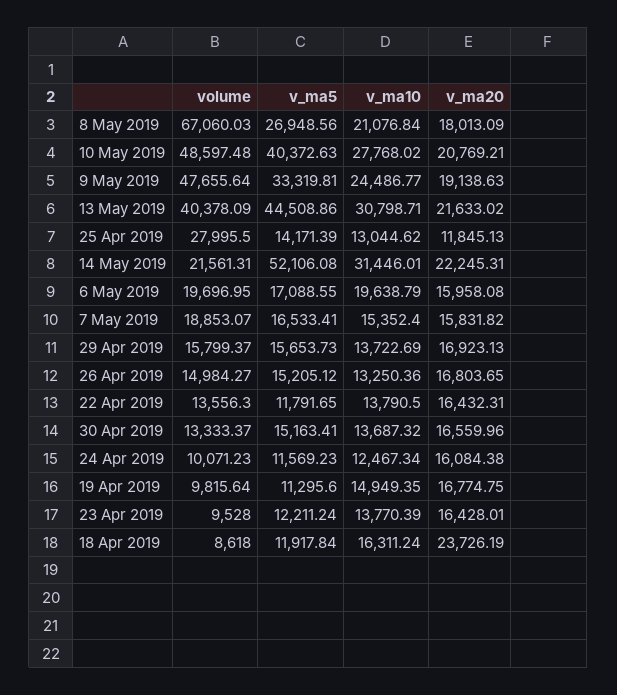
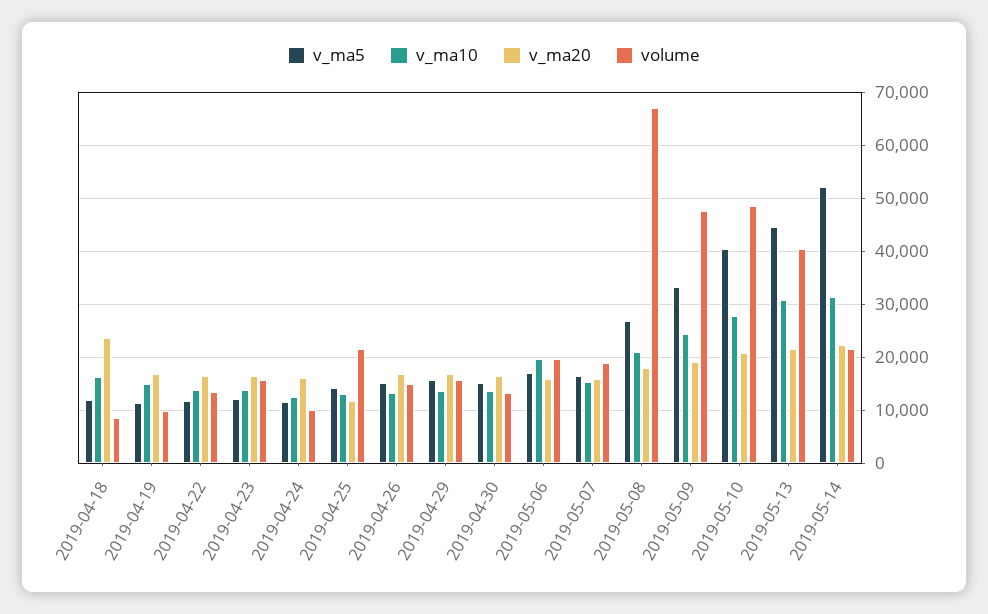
  {
    "volume": {
      "8 May 2019": 67060.03,
      "10 May 2019": 48597.48,
      "9 May 2019": 47655.64,
      "13 May 2019": 40378.09,
-     "25 Apr 2019": 27995.5,
+     "25 Apr 2019": 22000,
      "14 May 2019": 21561.31,
      "6 May 2019": 19696.95,
      "7 May 2019": 18853.07,
      "29 Apr 2019": 15799.37,
      "26 Apr 2019": 14984.27,
      "22 Apr 2019": 13556.3,
      "30 Apr 2019": 13333.37,
      "24 Apr 2019": 10071.23,
      "19 Apr 2019": 9815.64,
-     "23 Apr 2019": 9528,
+     "23 Apr 2019": 16000,
      "18 Apr 2019": 8618
    },
    "v_ma5": {
      "8 May 2019": 26948.56,
      "10 May 2019": 40372.63,
      "9 May 2019": 33319.81,
      "13 May 2019": 44508.86,
      "25 Apr 2019": 14171.39,
      "14 May 2019": 52106.08,
      "6 May 2019": 17088.55,
      "7 May 2019": 16533.41,
      "29 Apr 2019": 15653.73,
      "26 Apr 2019": 15205.12,
      "22 Apr 2019": 11791.65,
      "30 Apr 2019": 15163.41,
      "24 Apr 2019": 11569.23,
      "19 Apr 2019": 11295.6,
      "23 Apr 2019": 12211.24,
      "18 Apr 2019": 11917.84
    },
    "v_ma10": {
      "8 May 2019": 21076.84,
      "10 May 2019": 27768.02,
      "9 May 2019": 24486.77,
      "13 May 2019": 30798.71,
      "25 Apr 2019": 13044.62,
      "14 May 2019": 31446.01,
      "6 May 2019": 19638.79,
      "7 May 2019": 15352.4,
      "29 Apr 2019": 13722.69,
      "26 Apr 2019": 13250.36,
      "22 Apr 2019": 13790.5,
      "30 Apr 2019": 13687.32,
      "24 Apr 2019": 12467.34,
      "19 Apr 2019": 14949.35,
      "23 Apr 2019": 13770.39,
      "18 Apr 2019": 16311.24
    },
    "v_ma20": {
      "8 May 2019": 18013.09,
      "10 May 2019": 20769.21,
      "9 May 2019": 19138.63,
      "13 May 2019": 21633.02,
      "25 Apr 2019": 11845.13,
      "14 May 2019": 22245.31,
      "6 May 2019": 15958.08,
      "7 May 2019": 15831.82,
      "29 Apr 2019": 16923.13,
      "26 Apr 2019": 16803.65,
      "22 Apr 2019": 16432.31,
      "30 Apr 2019": 16559.96,
      "24 Apr 2019": 16084.38,
      "19 Apr 2019": 16774.75,
      "23 Apr 2019": 16428.01,
      "18 Apr 2019": 23726.19
    }
  }

